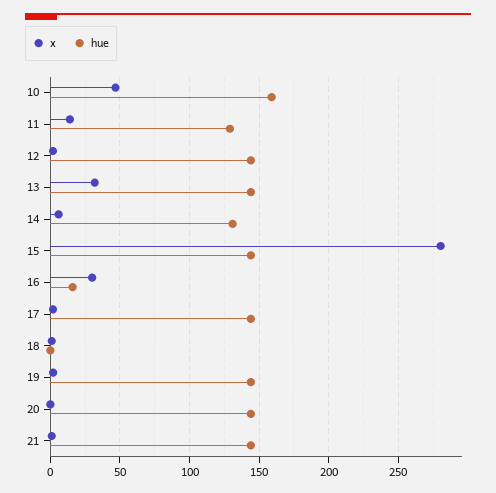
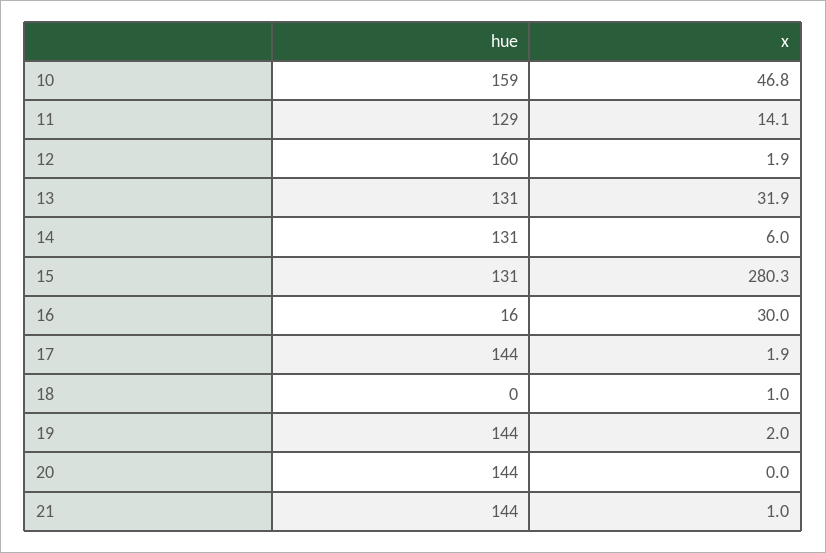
  {
    "x": {
      "10": 46.8,
      "11": 14.1,
      "12": 1.9,
      "13": 31.9,
      "14": 6,
      "15": 280.3,
      "16": 30,
      "17": 1.9,
      "18": 1,
      "19": 2,
      "20": 0,
      "21": 1
    },
    "hue": {
      "10": 159,
      "11": 129,
-     "12": 145,
+     "12": 160,
-     "13": 145,
+     "13": 131,
      "14": 131,
-     "15": 145,
+     "15": 131,
      "16": 16,
      "17": 144,
      "18": 0,
      "19": 144,
      "20": 144,
      "21": 144
    }
  }

